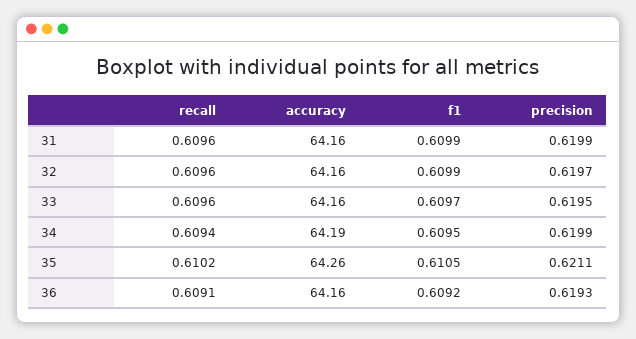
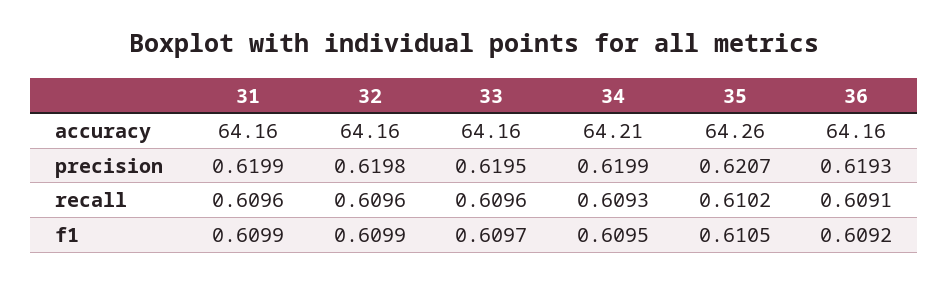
  {
    "recall": {
      "31": 0.6096,
      "32": 0.6096,
      "33": 0.6096,
-     "34": 0.6094,
+     "34": 0.6093,
      "35": 0.6102,
      "36": 0.6091
    },
    "accuracy": {
      "31": 64.16,
      "32": 64.16,
      "33": 64.16,
-     "34": 64.19,
+     "34": 64.21,
      "35": 64.26,
      "36": 64.16
    },
    "f1": {
      "31": 0.6099,
      "32": 0.6099,
      "33": 0.6097,
      "34": 0.6095,
      "35": 0.6105,
      "36": 0.6092
    },
    "precision": {
      "31": 0.6199,
-     "32": 0.6197,
+     "32": 0.6198,
      "33": 0.6195,
      "34": 0.6199,
-     "35": 0.6211,
+     "35": 0.6207,
      "36": 0.6193
    }
  }

